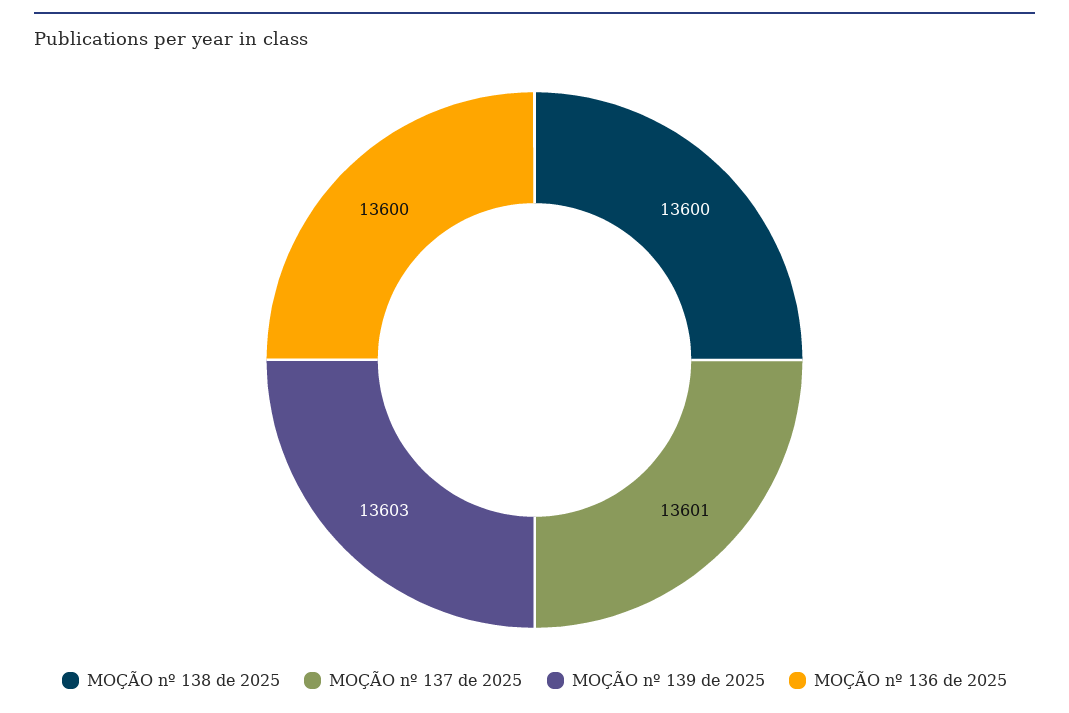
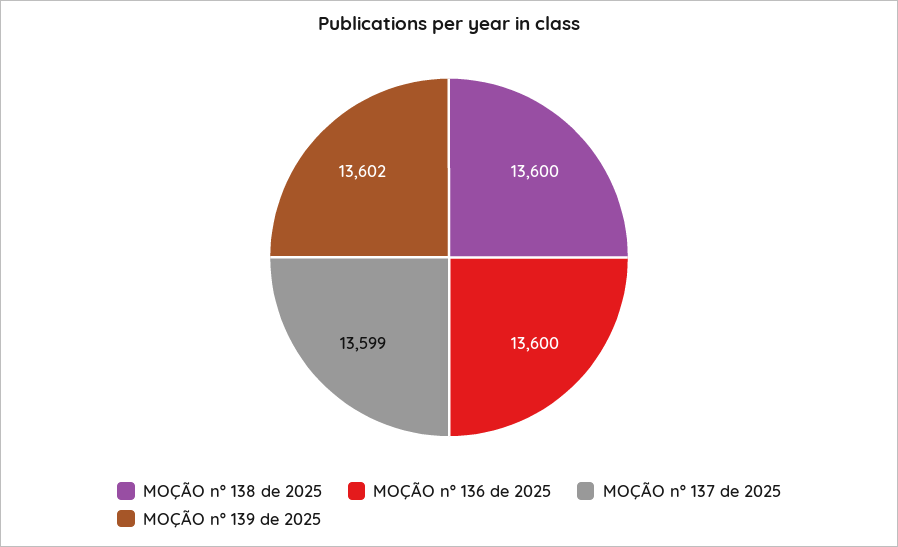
  {
    "MOÇÃO nº 138 de 2025": 13600,
-   "MOÇÃO nº 137 de 2025": 13601,
+   "MOÇÃO nº 137 de 2025": 13599,
-   "MOÇÃO nº 139 de 2025": 13603,
+   "MOÇÃO nº 139 de 2025": 13602,
    "MOÇÃO nº 136 de 2025": 13600
  }

